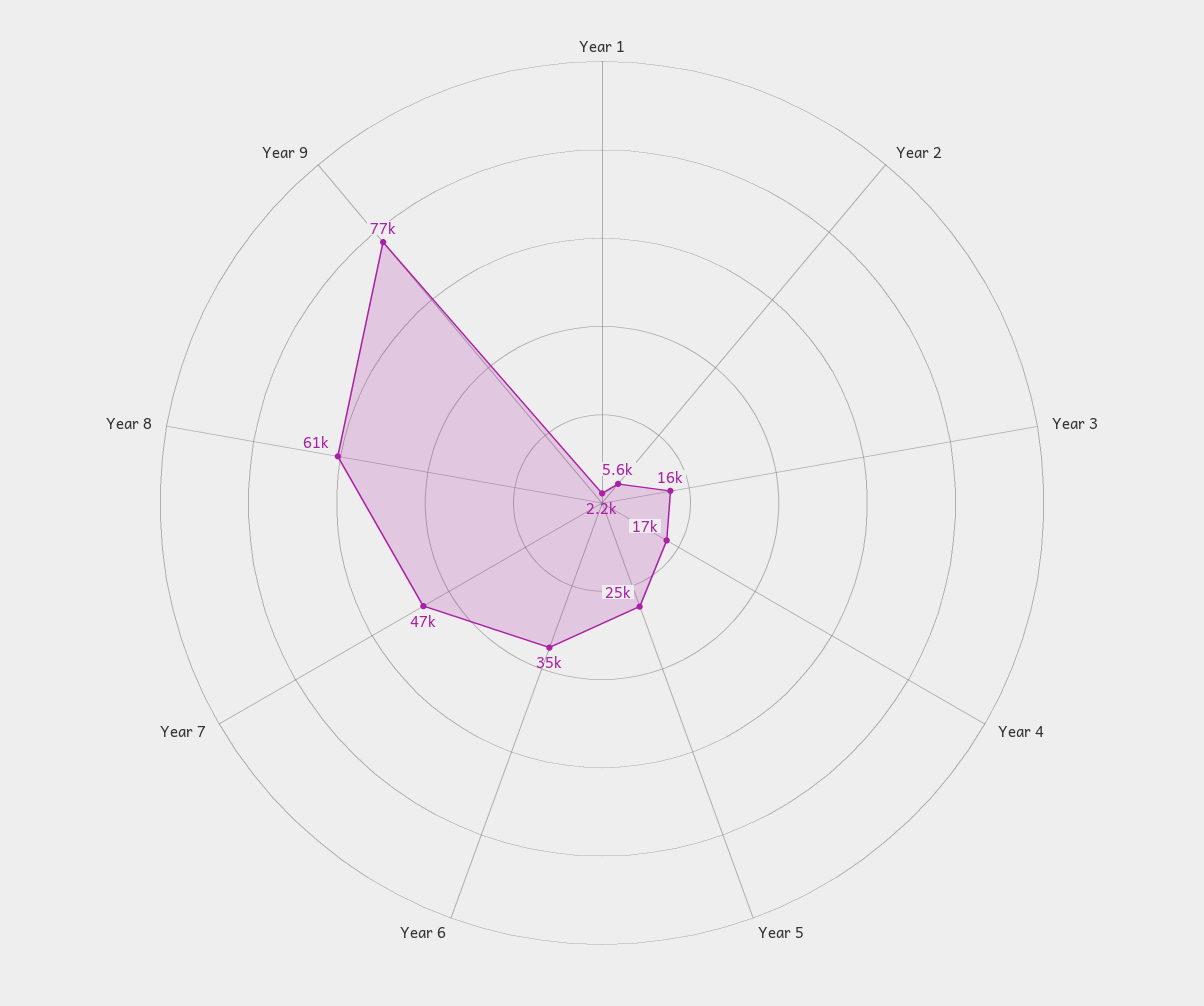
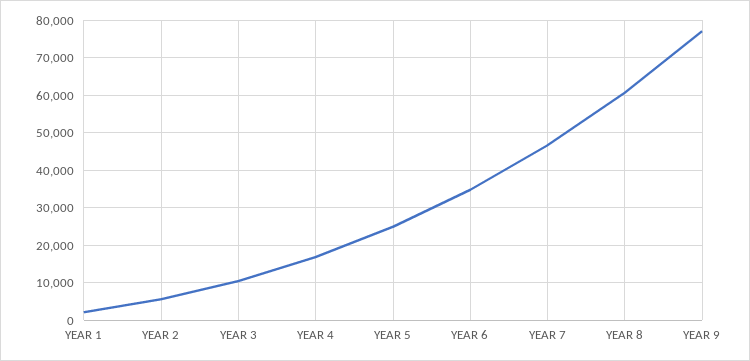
  {
    "Year 1": 2200,
    "Year 2": 5600,
-   "Year 3": 16000,
+   "Year 3": 10000,
    "Year 4": 17000,
    "Year 5": 25000,
    "Year 6": 35000,
    "Year 7": 47000,
    "Year 8": 61000,
    "Year 9": 77000
  }

